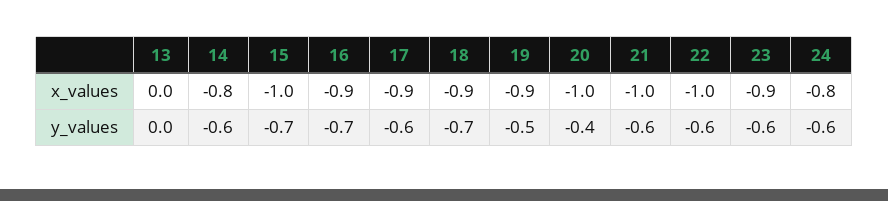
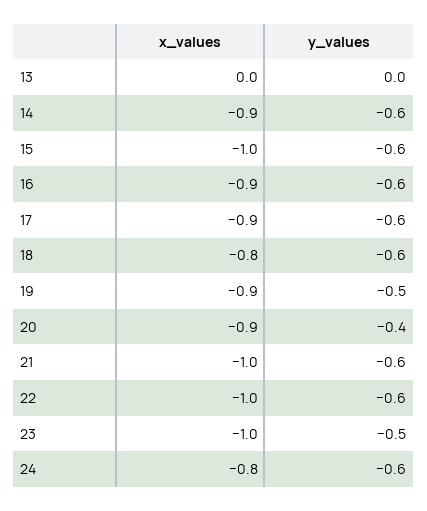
  {
    "13": {
      "x_values": 0,
      "y_values": 0
    },
    "14": {
-     "x_values": -0.8,
+     "x_values": -0.9,
      "y_values": -0.6
    },
    "15": {
      "x_values": -1,
-     "y_values": -0.7
+     "y_values": -0.6
    },
    "16": {
      "x_values": -0.9,
-     "y_values": -0.7
+     "y_values": -0.6
    },
    "17": {
      "x_values": -0.9,
      "y_values": -0.6
    },
    "18": {
-     "x_values": -0.9,
+     "x_values": -0.8,
-     "y_values": -0.7
+     "y_values": -0.6
    },
    "19": {
      "x_values": -0.9,
      "y_values": -0.5
    },
    "20": {
-     "x_values": -1,
+     "x_values": -0.9,
      "y_values": -0.4
    },
    "21": {
      "x_values": -1,
      "y_values": -0.6
    },
    "22": {
      "x_values": -1,
      "y_values": -0.6
    },
    "23": {
-     "x_values": -0.9,
+     "x_values": -1,
-     "y_values": -0.6
+     "y_values": -0.5
    },
    "24": {
      "x_values": -0.8,
      "y_values": -0.6
    }
  }

